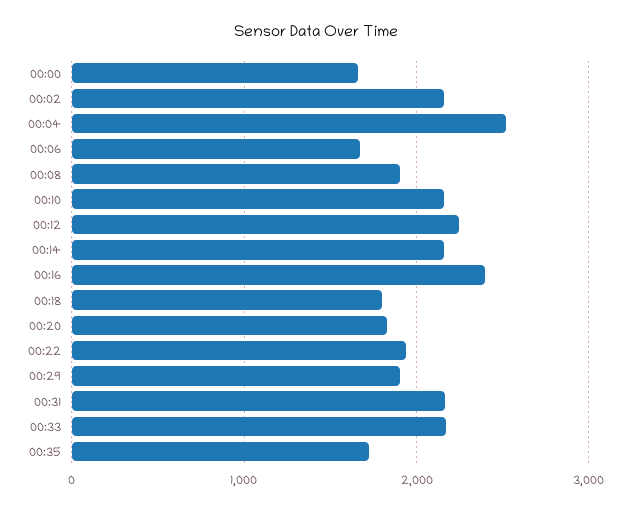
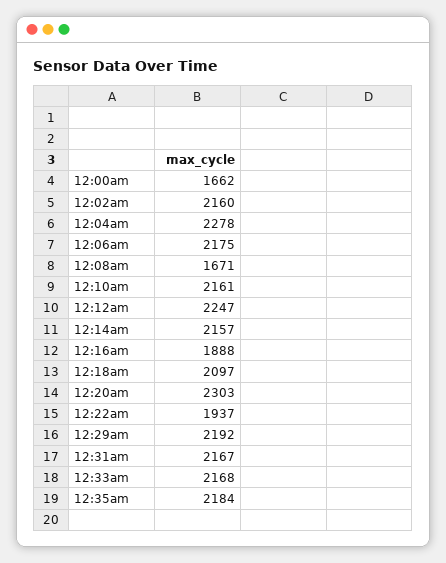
  {
    "00:00": 1662,
    "00:02": 2160,
-   "00:04": 2500,
+   "00:04": 2278,
-   "00:06": 1700,
+   "00:06": 2175,
-   "00:08": 1900,
+   "00:08": 1671,
    "00:10": 2161,
    "00:12": 2247,
    "00:14": 2157,
-   "00:16": 2400,
+   "00:16": 1888,
-   "00:18": 1800,
+   "00:18": 2097,
-   "00:20": 1800,
+   "00:20": 2303,
    "00:22": 1937,
-   "00:29": 1900,
+   "00:29": 2192,
    "00:31": 2167,
    "00:33": 2168,
-   "00:35": 1700
+   "00:35": 2184
  }

